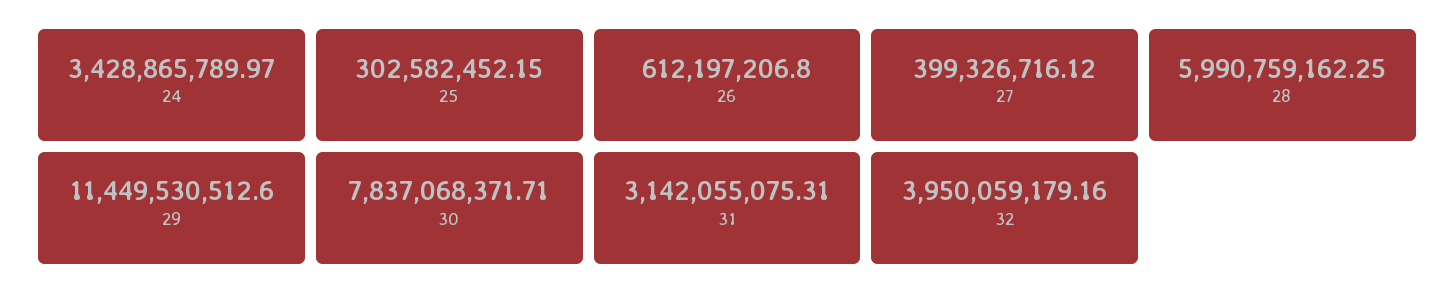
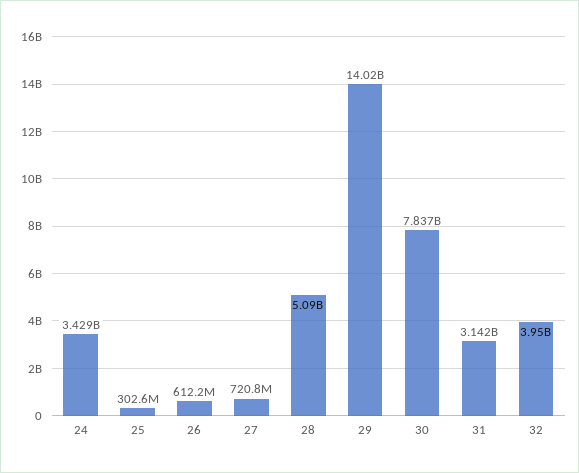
  {
    "24": 3428865789.97,
    "25": 302582452.15,
    "26": 612197206.8,
-   "27": 399326716.12,
+   "27": 720800000,
-   "28": 5990759162.25,
+   "28": 5090000000,
-   "29": 11449530512.6,
+   "29": 14020000000,
    "30": 7837068371.71,
    "31": 3142055075.31,
    "32": 3950059179.16
  }

